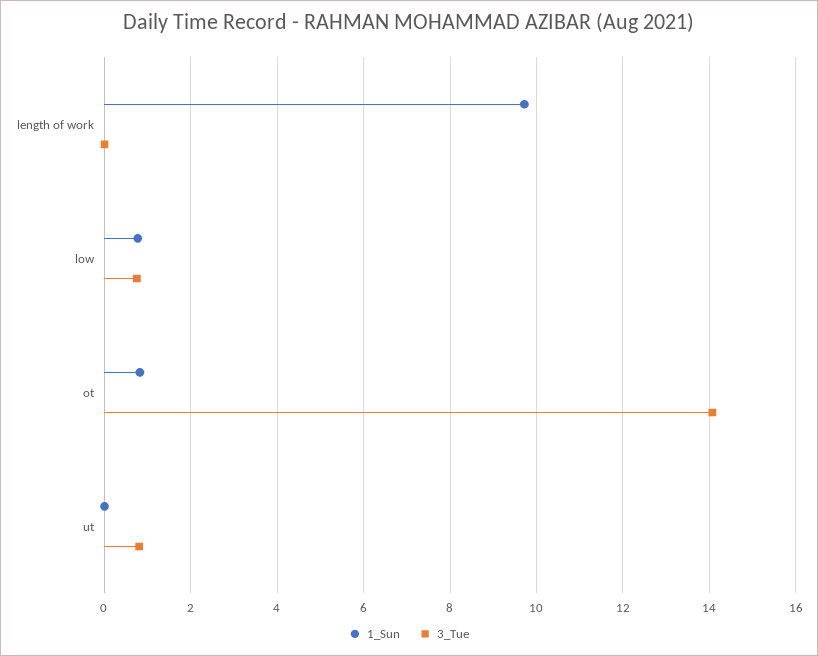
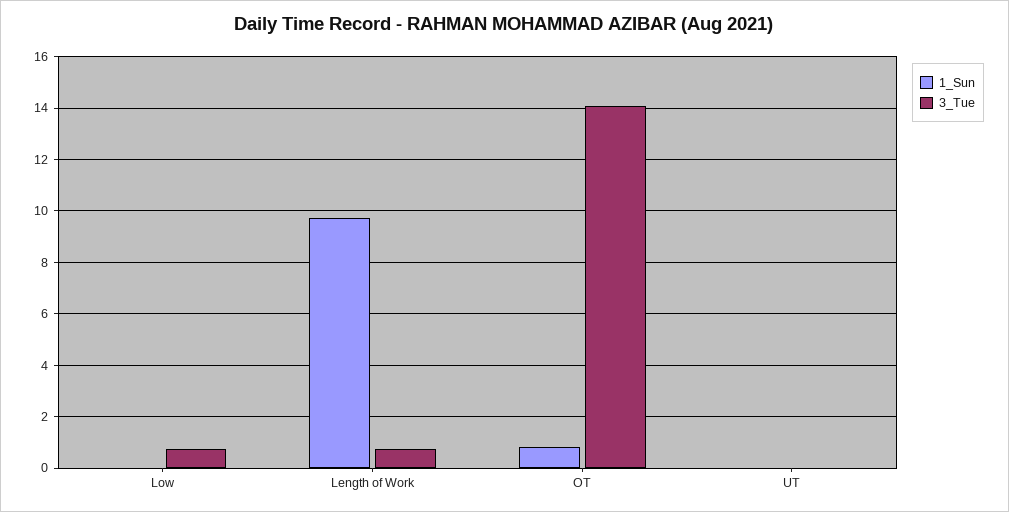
  {
    "1_Sun": {
      "length of work": 9.8,
-     "low": 0.8,
+     "low": 0,
      "ot": 0.8,
      "ut": 0
    },
    "3_Tue": {
-     "length of work": 0,
+     "length of work": 0.75,
      "low": 0.8,
      "ot": 14,
-     "ut": 0.8
+     "ut": 0
    }
  }

